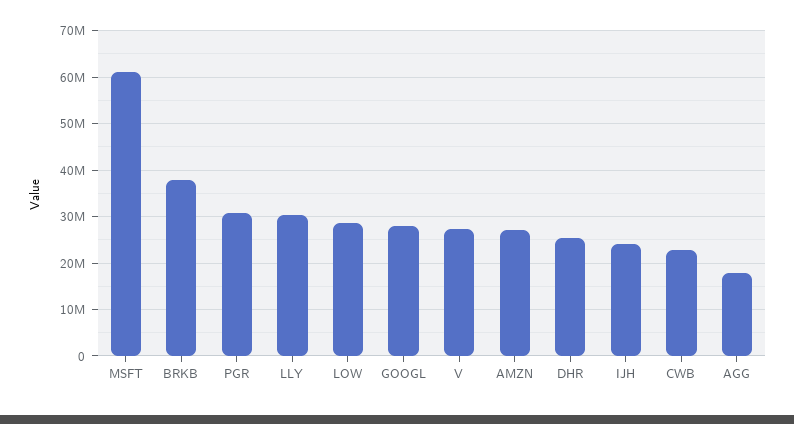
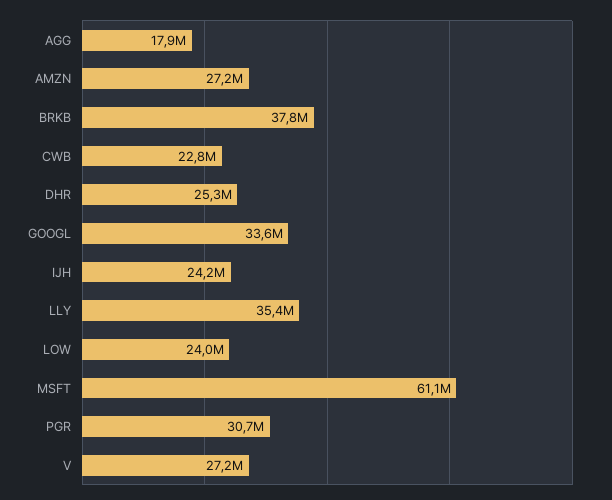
  {
    "MSFT": 61100000,
    "BRKB": 37800000,
    "PGR": 30700000,
-   "LLY": 30000000,
+   "LLY": 35400000,
-   "LOW": 28000000,
+   "LOW": 24000000,
-   "GOOGL": 28000000,
+   "GOOGL": 33600000,
    "V": 27200000,
    "AMZN": 27200000,
    "DHR": 25300000,
    "IJH": 24200000,
    "CWB": 22800000,
    "AGG": 17900000
  }

